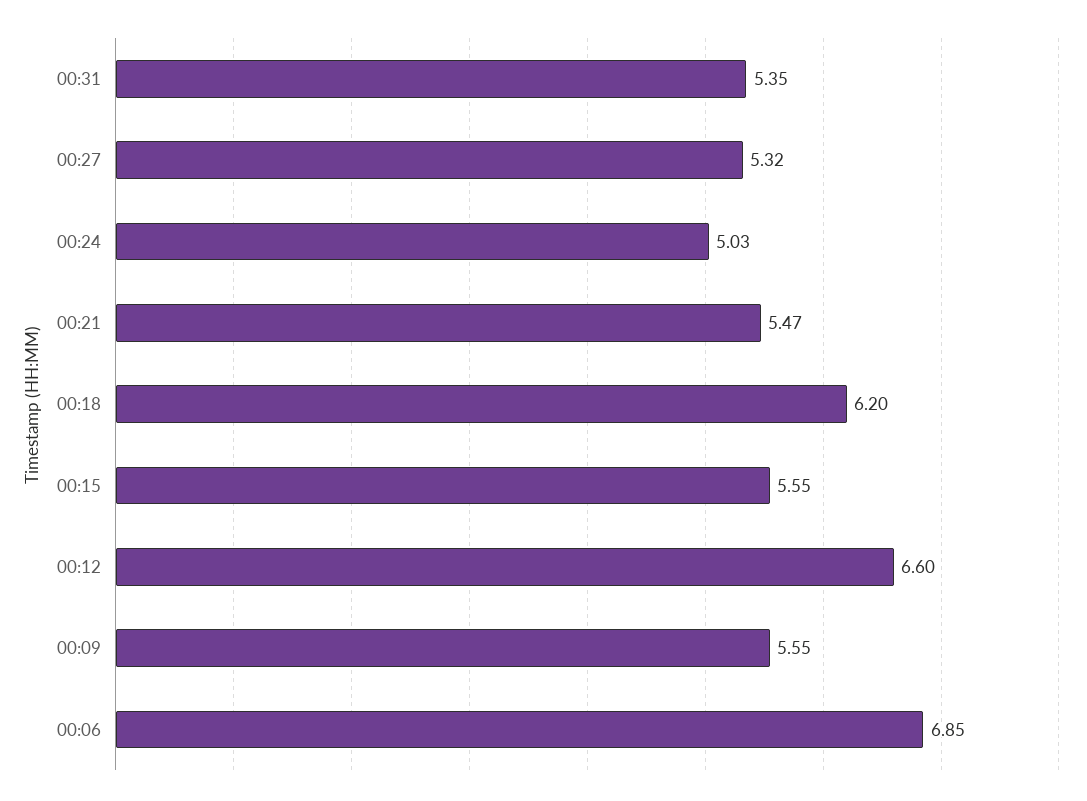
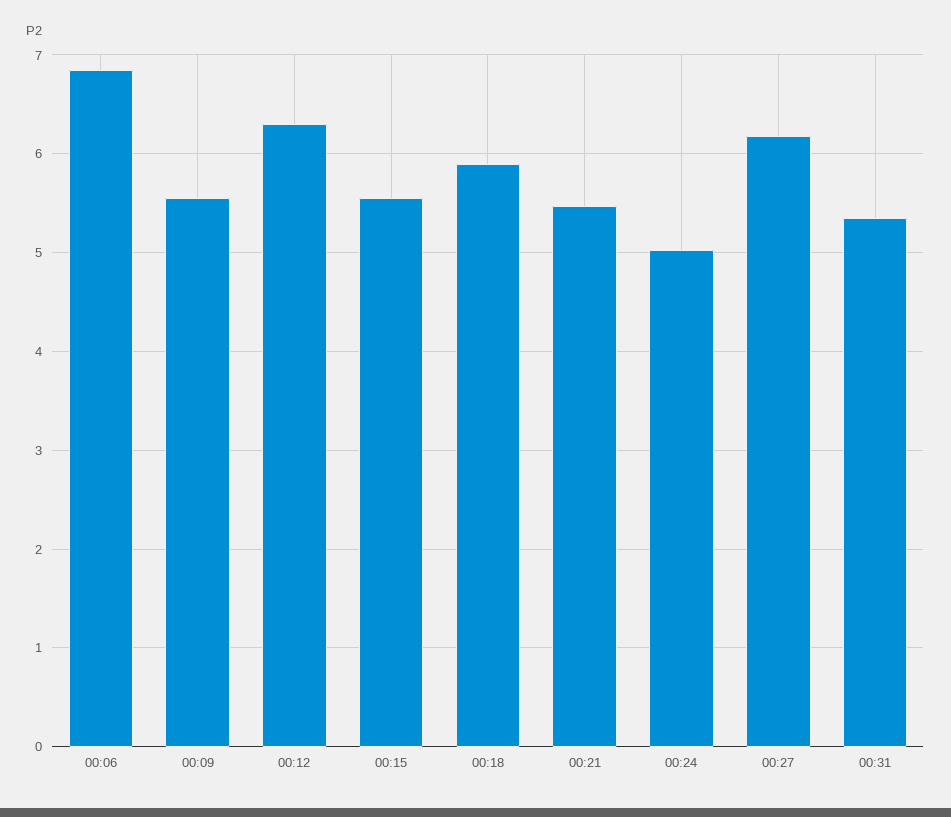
  {
    "00:31": 5.35,
-   "00:27": 5.32,
+   "00:27": 6.2,
    "00:24": 5.03,
    "00:21": 5.47,
-   "00:18": 6.2,
+   "00:18": 5.9,
    "00:15": 5.55,
-   "00:12": 6.6,
+   "00:12": 6.3,
    "00:09": 5.55,
    "00:06": 6.85
  }

